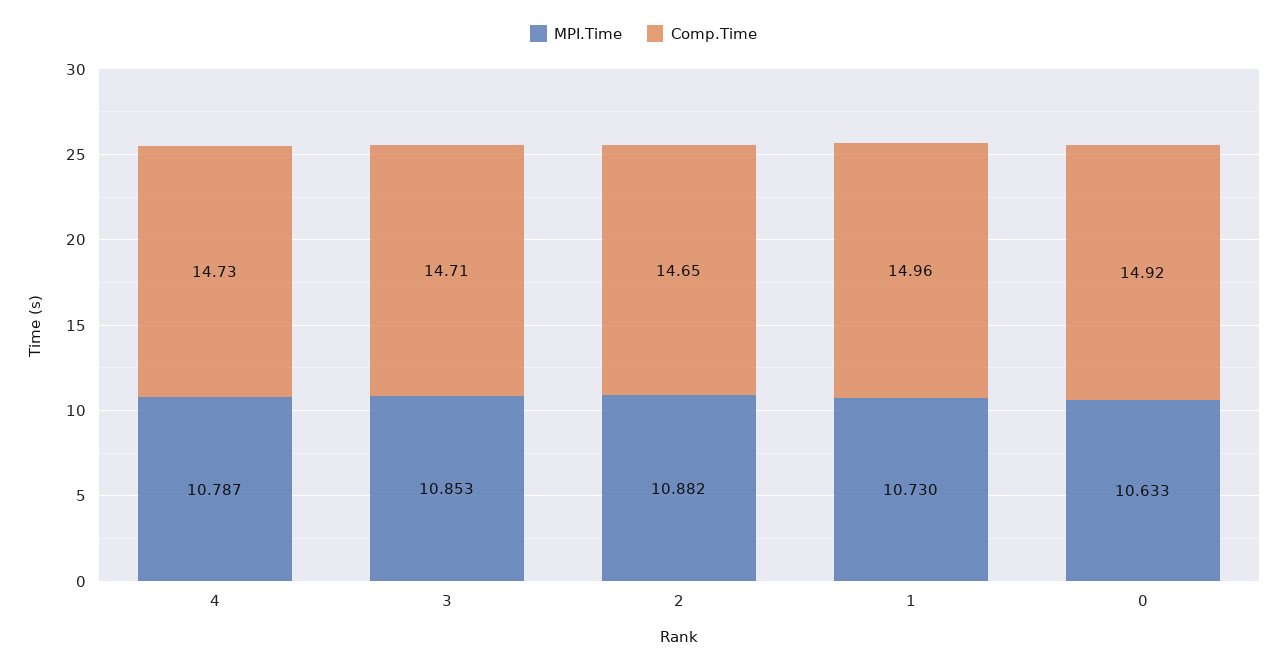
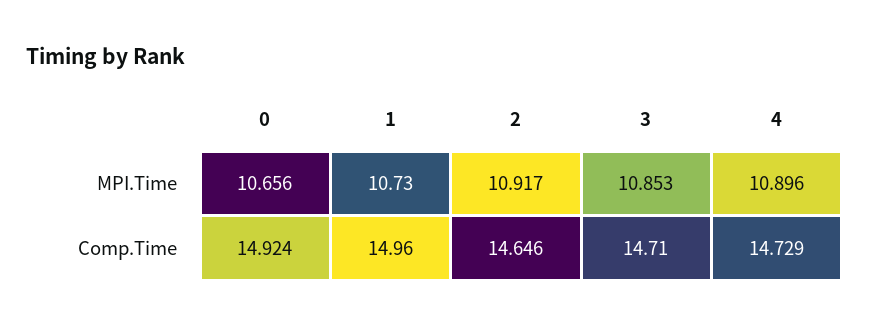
  {
    "MPI.Time": {
-     "4": 10.787,
+     "4": 10.896,
      "3": 10.853,
-     "2": 10.882,
+     "2": 10.917,
      "1": 10.73,
-     "0": 10.633
+     "0": 10.656
    },
    "Comp.Time": {
      "4": 14.729,
      "3": 14.71,
      "2": 14.646,
      "1": 14.96,
      "0": 14.924
    }
  }

